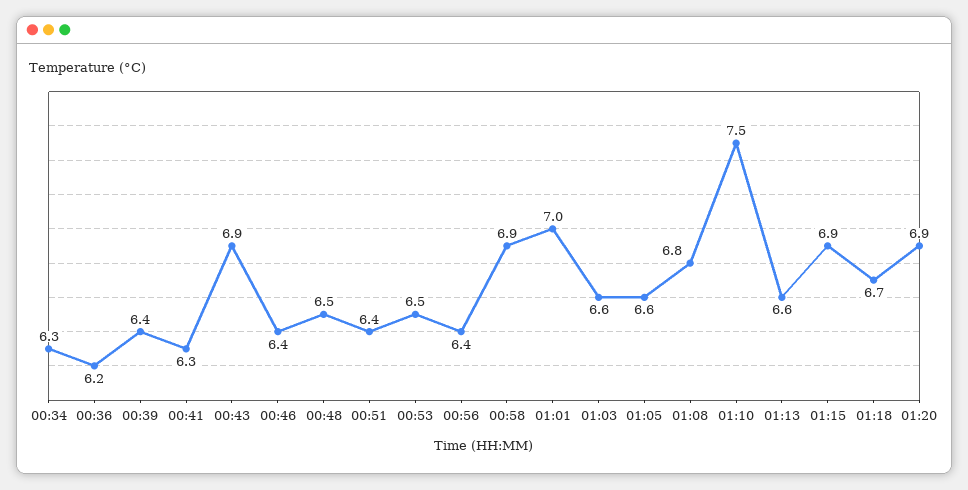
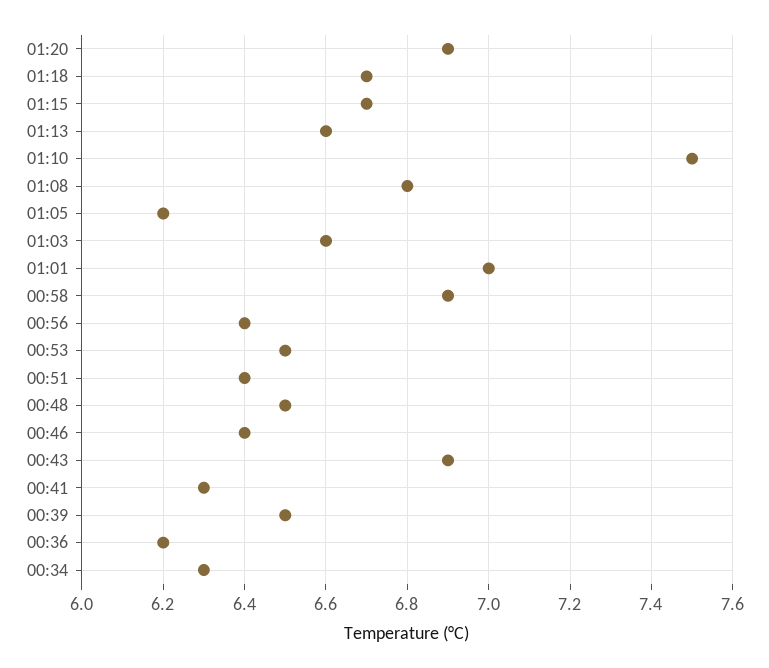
  {
    "00:34": 6.3,
    "00:36": 6.2,
-   "00:39": 6.4,
+   "00:39": 6.5,
    "00:41": 6.3,
    "00:43": 6.9,
    "00:46": 6.4,
    "00:48": 6.5,
    "00:51": 6.4,
    "00:53": 6.5,
    "00:56": 6.4,
    "00:58": 6.9,
    "01:01": 7,
    "01:03": 6.6,
-   "01:05": 6.6,
+   "01:05": 6.2,
    "01:08": 6.8,
    "01:10": 7.5,
    "01:13": 6.6,
-   "01:15": 6.9,
+   "01:15": 6.7,
    "01:18": 6.7,
    "01:20": 6.9
  }

